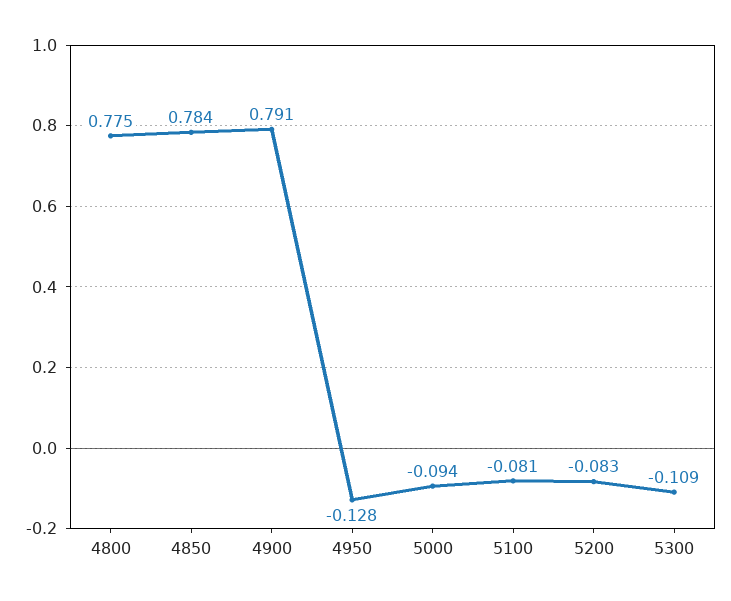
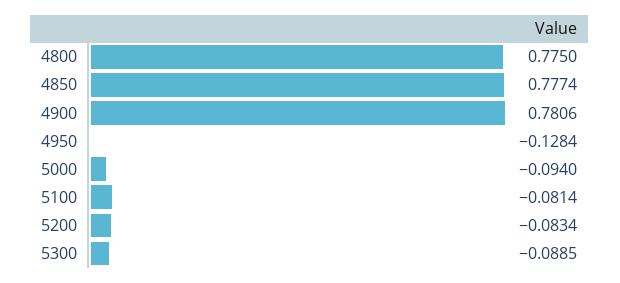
  {
    "4800": 0.775,
-   "4850": 0.784,
+   "4850": 0.7774,
-   "4900": 0.791,
+   "4900": 0.7806,
    "4950": -0.1284,
    "5000": -0.094,
    "5100": -0.0814,
    "5200": -0.0834,
-   "5300": -0.109
+   "5300": -0.0885
  }

